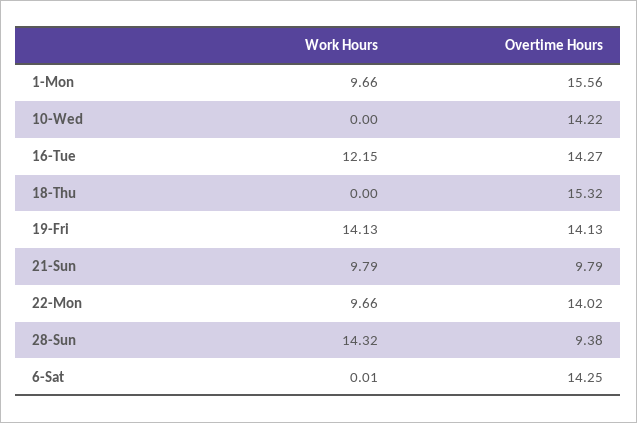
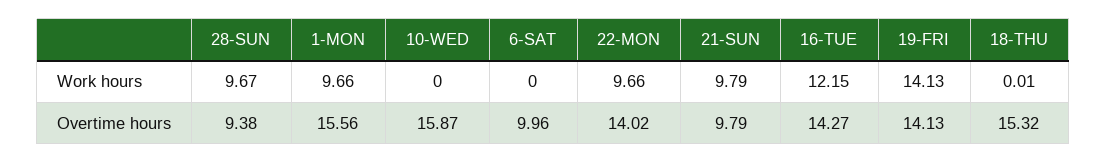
  {
    "Work Hours": {
      "1-Mon": 9.66,
      "10-Wed": 0,
      "16-Tue": 12.15,
-     "18-Thu": 0,
+     "18-Thu": 0.01,
      "19-Fri": 14.13,
      "21-Sun": 9.79,
      "22-Mon": 9.66,
-     "28-Sun": 14.32,
+     "28-Sun": 9.67,
-     "6-Sat": 0.01
+     "6-Sat": 0
    },
    "Overtime Hours": {
      "1-Mon": 15.56,
-     "10-Wed": 14.22,
+     "10-Wed": 15.87,
      "16-Tue": 14.27,
      "18-Thu": 15.32,
      "19-Fri": 14.13,
      "21-Sun": 9.79,
      "22-Mon": 14.02,
      "28-Sun": 9.38,
-     "6-Sat": 14.25
+     "6-Sat": 9.96
    }
  }

